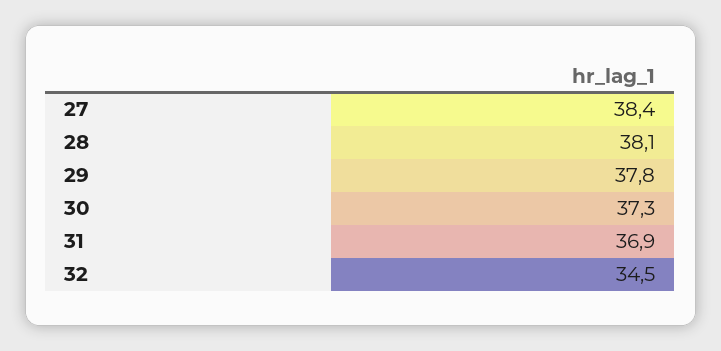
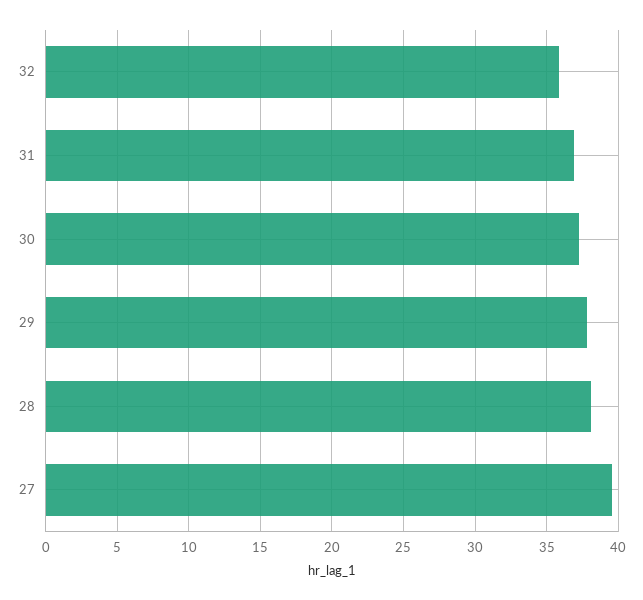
  {
-   "27": 38.4,
+   "27": 39.5,
    "28": 38.1,
    "29": 37.8,
    "30": 37.3,
    "31": 36.9,
-   "32": 34.5
+   "32": 36
  }

